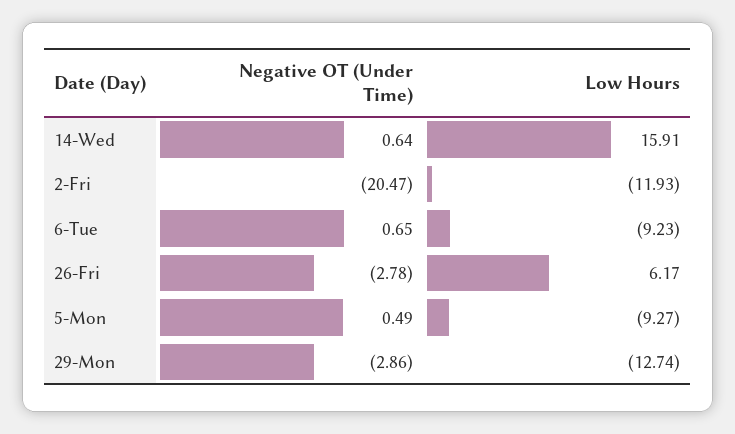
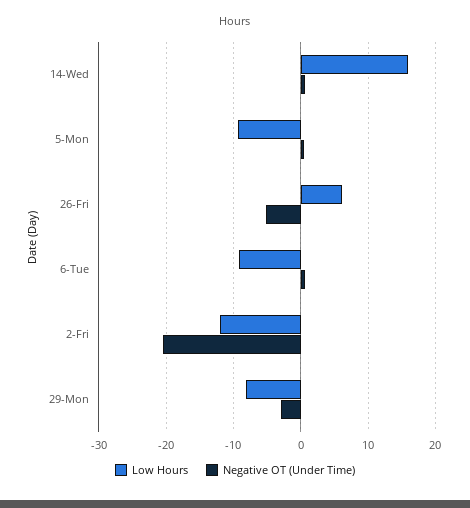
  {
    "Negative OT (Under Time)": {
      "14-Wed": 0.64,
      "2-Fri": -20.47,
      "6-Tue": 0.65,
-     "26-Fri": -2.78,
+     "26-Fri": -5,
      "5-Mon": 0.49,
      "29-Mon": -2.86
    },
    "Low Hours": {
      "14-Wed": 15.91,
      "2-Fri": -11.93,
      "6-Tue": -9.23,
      "26-Fri": 6.17,
      "5-Mon": -9.27,
-     "29-Mon": -12.74
+     "29-Mon": -8
    }
  }

